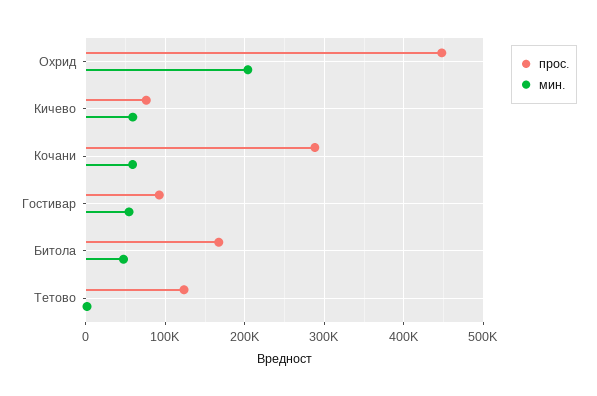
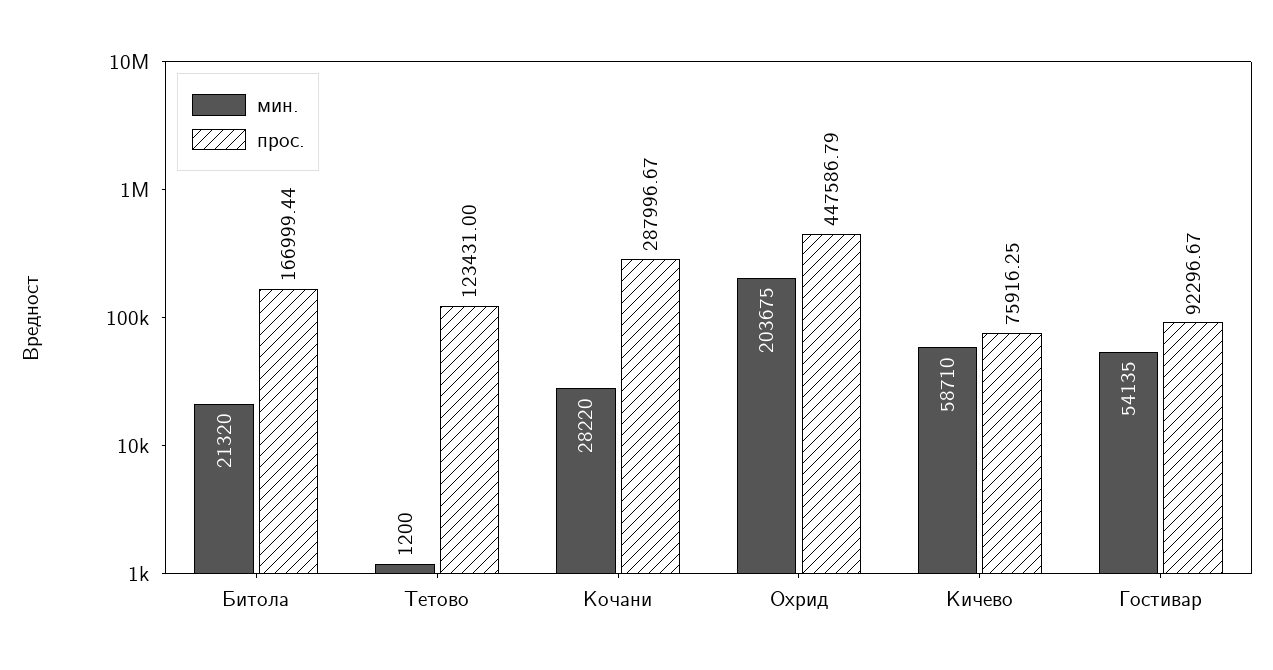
  {
    "прос.": {
      "Охрид": 447586.79,
      "Кичево": 75916.25,
      "Кочани": 287996.67,
      "Гостивар": 92296.67,
      "Битола": 166999.44,
      "Тетово": 123431
    },
    "мин.": {
      "Охрид": 203675,
      "Кичево": 58710,
-     "Кочани": 60000,
+     "Кочани": 28220,
      "Гостивар": 54135,
-     "Битола": 50000,
+     "Битола": 21320,
      "Тетово": 1200
    }
  }

